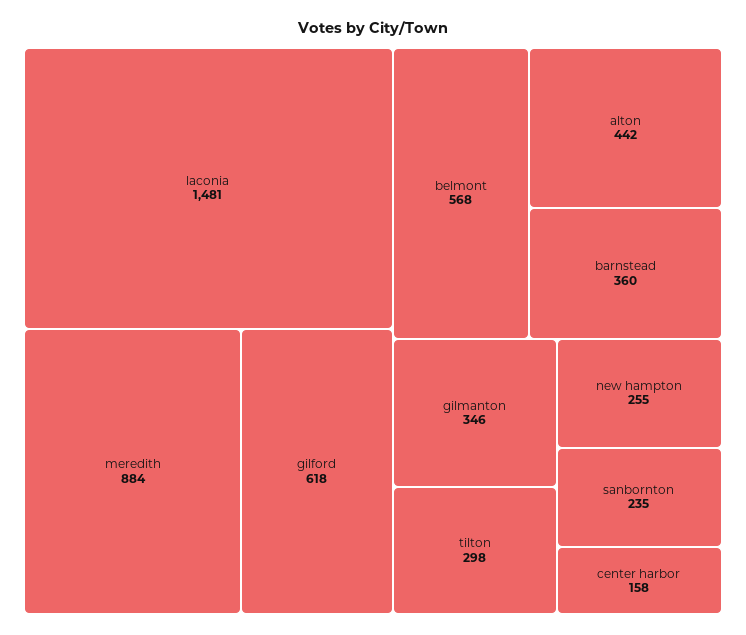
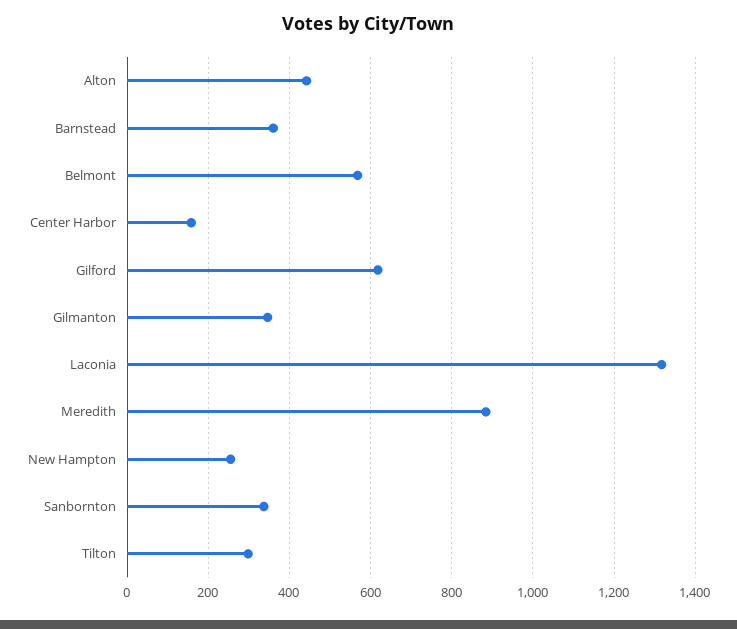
  {
-   "laconia": 1481,
+   "laconia": 1320,
    "meredith": 884,
    "gilford": 618,
    "belmont": 568,
    "alton": 442,
    "barnstead": 360,
    "gilmanton": 346,
    "tilton": 298,
    "new hampton": 255,
-   "sanbornton": 235,
+   "sanbornton": 340,
    "center harbor": 158
  }

